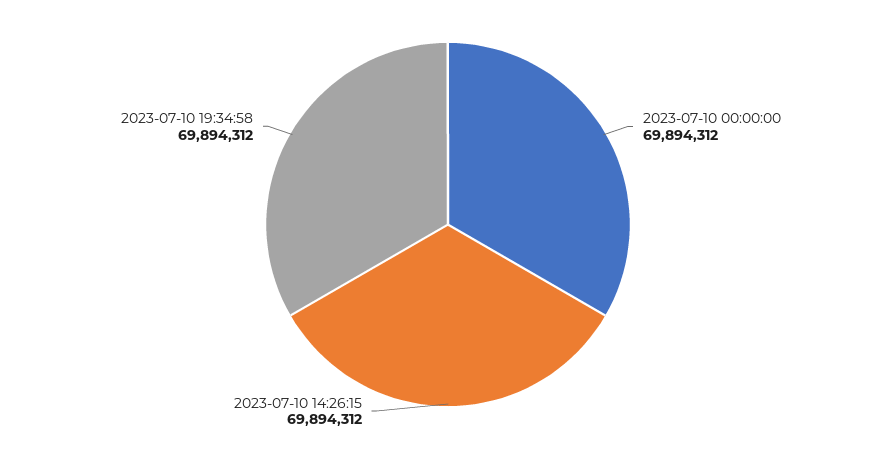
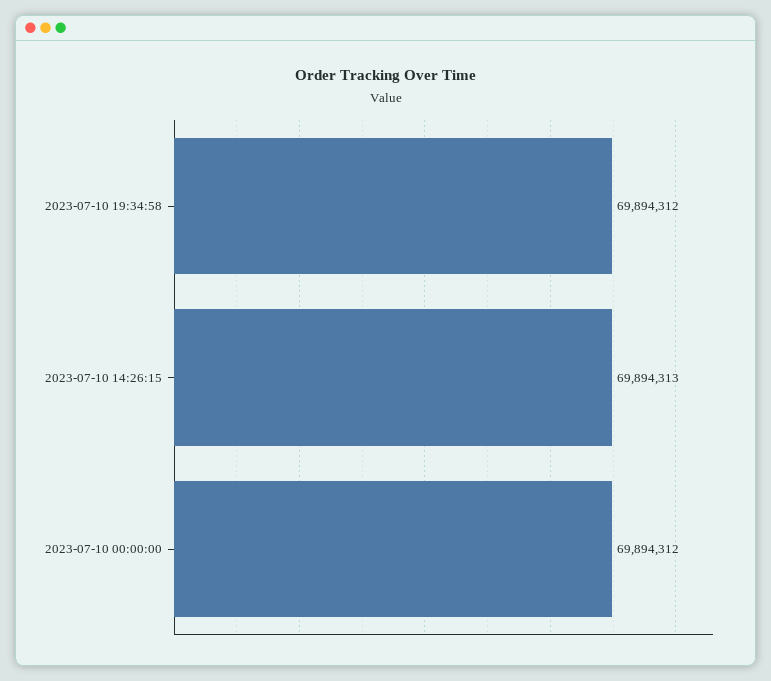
  {
    "2023-07-10 00:00:00": 69894312,
-   "2023-07-10 14:26:15": 69894312,
+   "2023-07-10 14:26:15": 69894313,
    "2023-07-10 19:34:58": 69894312
  }

